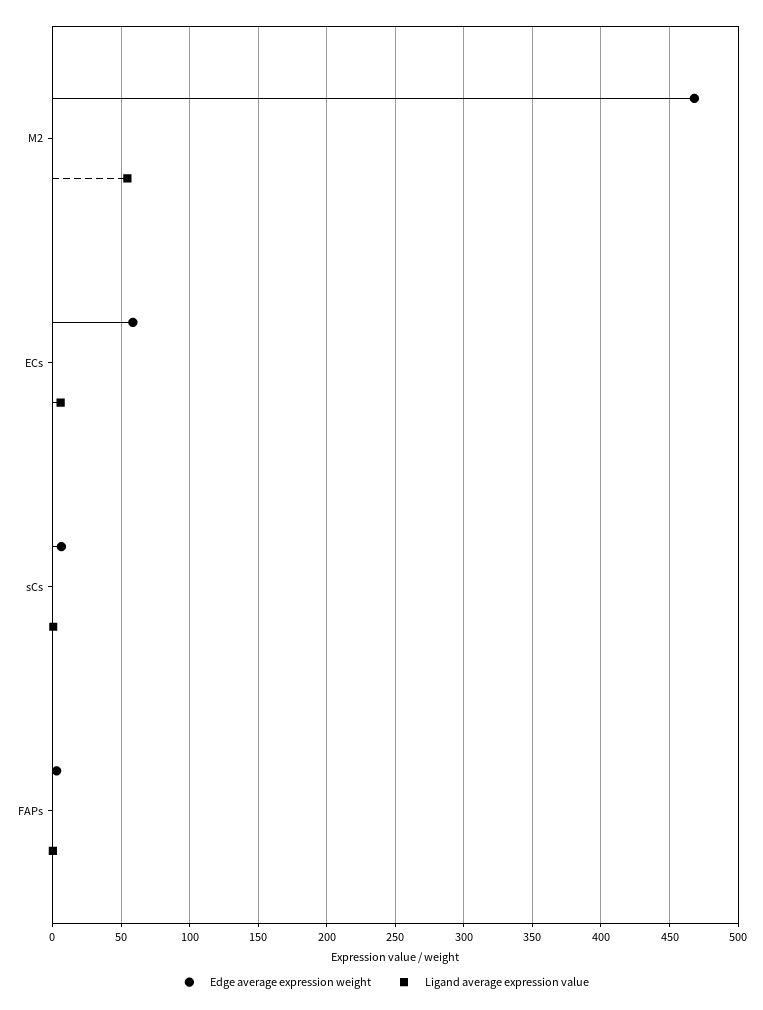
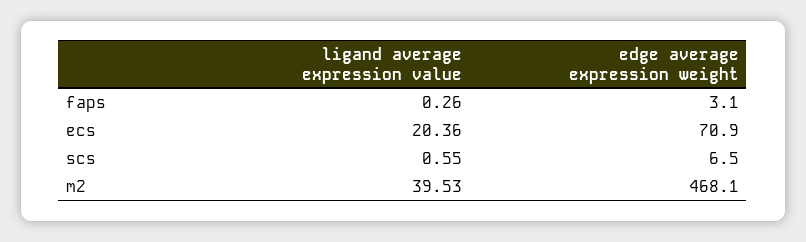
  {
    "Edge average expression weight": {
      "M2": 468.1,
-     "ECs": 60,
+     "ECs": 70.9,
      "sCs": 6.5,
      "FAPs": 3.1
    },
    "Ligand average expression value": {
-     "M2": 55,
+     "M2": 39.53,
-     "ECs": 5,
+     "ECs": 20.36,
      "sCs": 0.55,
      "FAPs": 0.26
    }
  }

